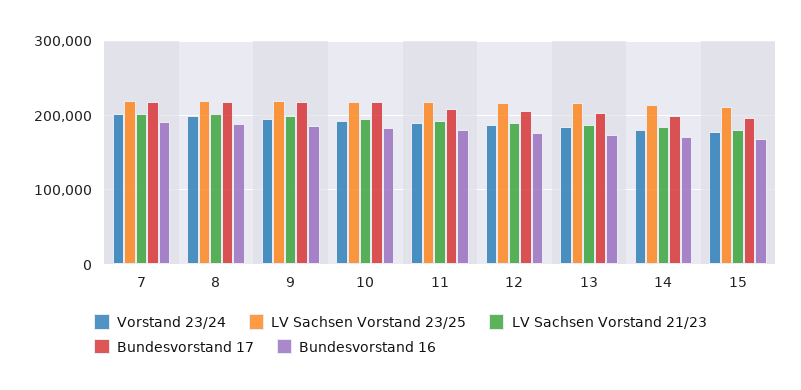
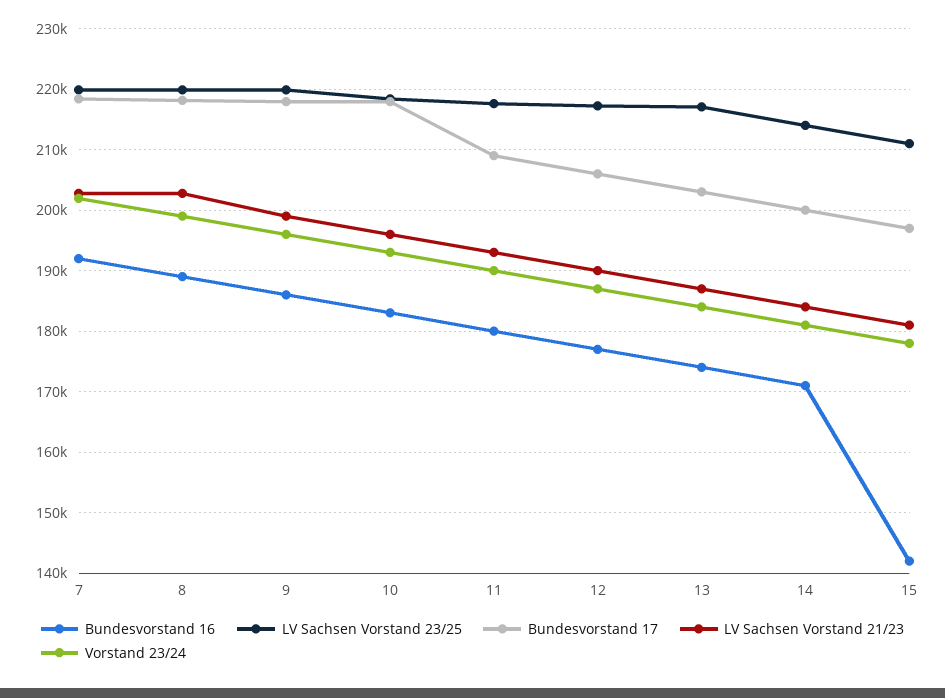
  {
    "Vorstand 23/24": {
      "7": 202000,
      "8": 199000,
      "9": 196000,
      "10": 193000,
      "11": 190000,
      "12": 187000,
      "13": 184000,
      "14": 181000,
      "15": 178000
    },
    "LV Sachsen Vorstand 23/25": {
      "7": 220000,
      "8": 220000,
      "9": 220000,
      "10": 218000,
      "11": 218000,
      "12": 217000,
      "13": 217000,
      "14": 214000,
      "15": 211000
    },
    "LV Sachsen Vorstand 21/23": {
      "7": 203000,
      "8": 203000,
      "9": 199000,
      "10": 196000,
      "11": 193000,
      "12": 190000,
      "13": 187000,
      "14": 184000,
      "15": 181000
    },
    "Bundesvorstand 17": {
      "7": 218000,
      "8": 218000,
      "9": 218000,
      "10": 218000,
      "11": 209000,
      "12": 206000,
      "13": 203000,
      "14": 200000,
      "15": 197000
    },
    "Bundesvorstand 16": {
      "7": 192000,
      "8": 189000,
      "9": 186000,
      "10": 183000,
      "11": 180000,
      "12": 177000,
      "13": 174000,
      "14": 171000,
-     "15": 170000
+     "15": 142000
    }
  }

